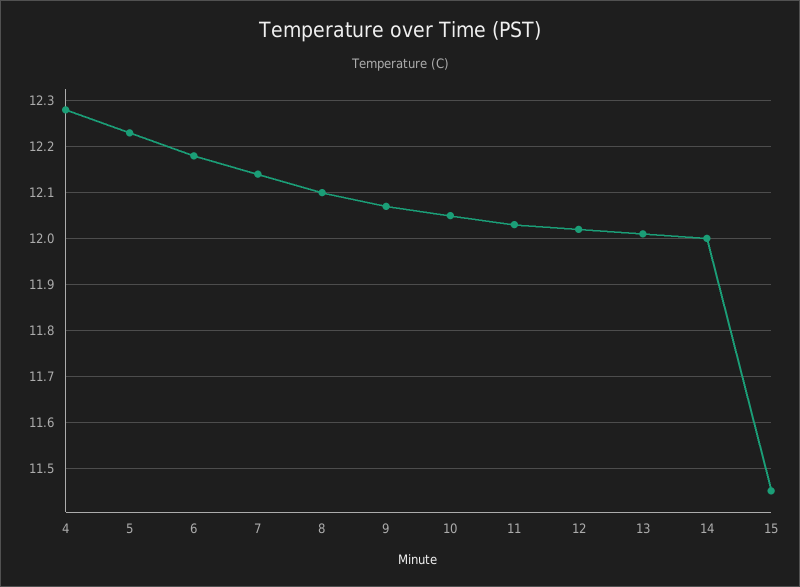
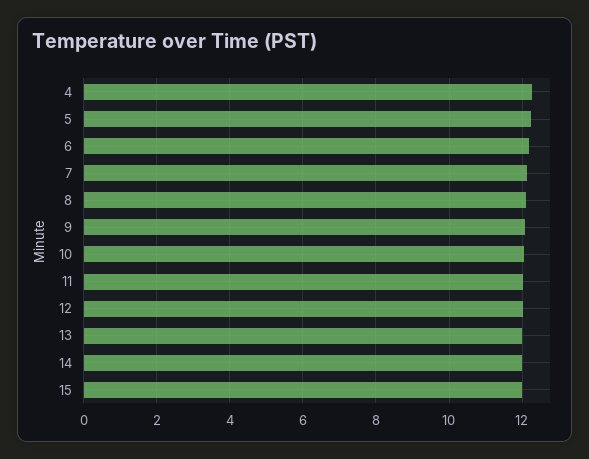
  {
    "4": 12.3,
    "5": 12.25,
    "6": 12.2,
    "7": 12.15,
    "8": 12.1,
    "9": 12.05,
    "10": 12.05,
    "11": 12.05,
    "12": 12,
    "13": 12,
    "14": 12,
-   "15": 11.45
+   "15": 12
  }

